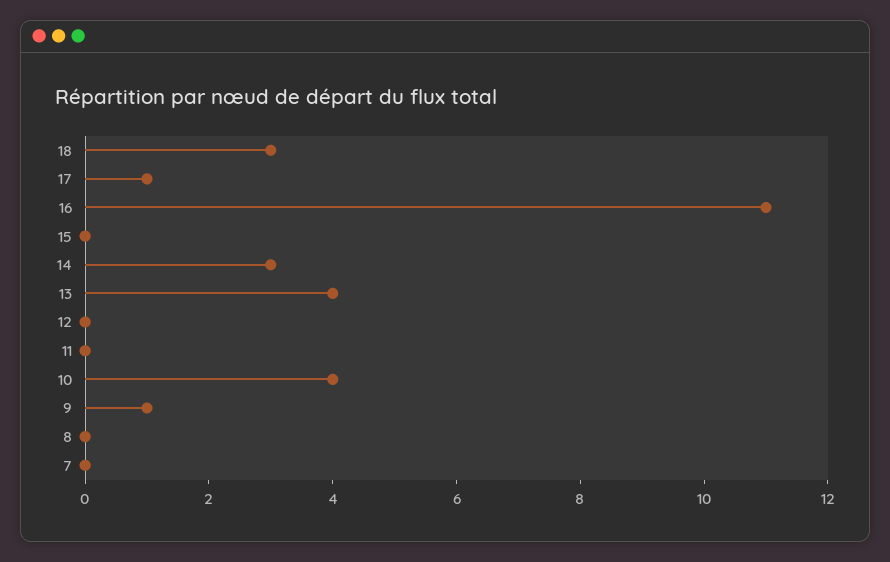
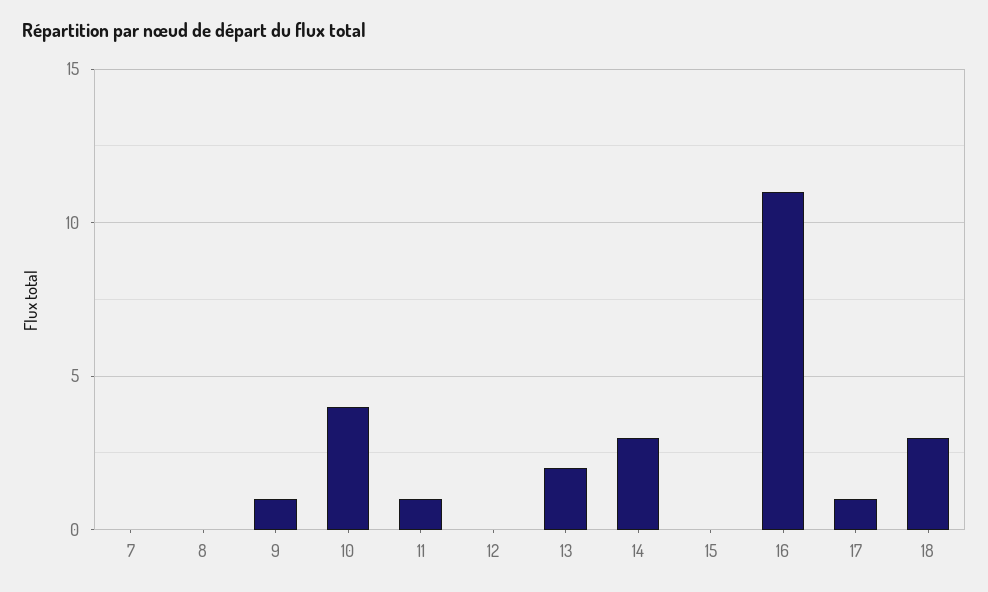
  {
    "18": 3,
    "17": 1,
    "16": 11,
    "15": 0,
    "14": 3,
-   "13": 4,
+   "13": 2,
    "12": 0,
-   "11": 0,
+   "11": 1,
    "10": 4,
    "9": 1,
    "8": 0,
    "7": 0
  }

